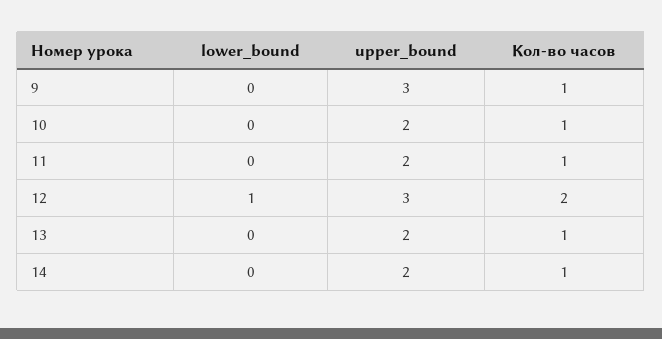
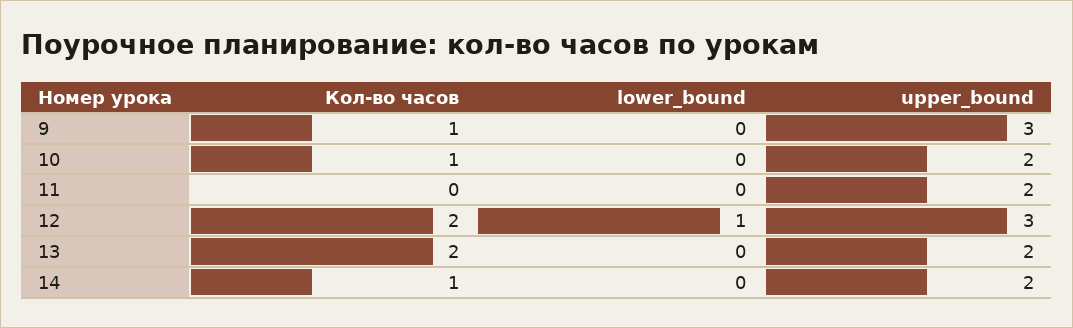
  {
    "lower_bound": {
      "9": 0,
      "10": 0,
      "11": 0,
      "12": 1,
      "13": 0,
      "14": 0
    },
    "upper_bound": {
      "9": 3,
      "10": 2,
      "11": 2,
      "12": 3,
      "13": 2,
      "14": 2
    },
    "Кол-во часов": {
      "9": 1,
      "10": 1,
-     "11": 1,
+     "11": 0,
      "12": 2,
-     "13": 1,
+     "13": 2,
      "14": 1
    }
  }

